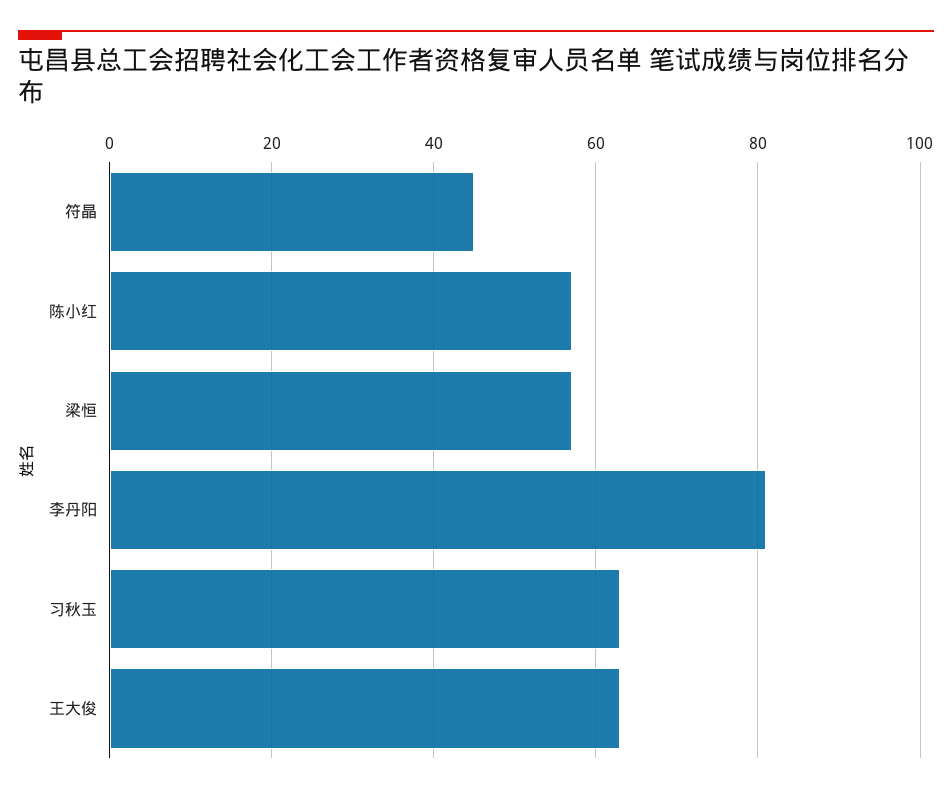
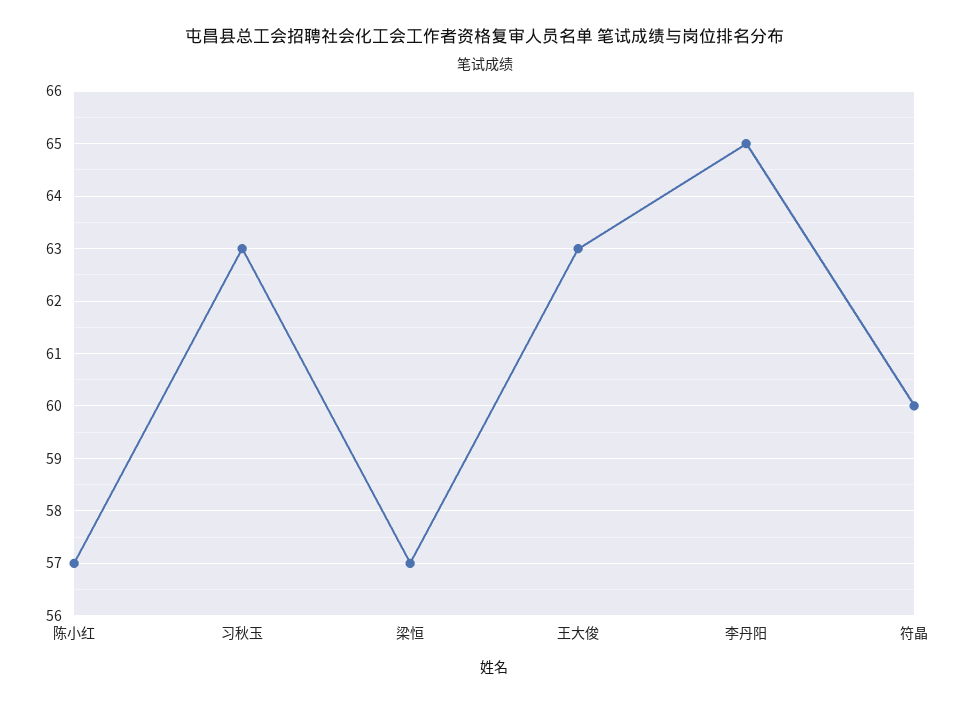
  {
-   "符晶": 45,
+   "符晶": 60,
    "陈小红": 57,
    "梁恒": 57,
-   "李丹阳": 80,
+   "李丹阳": 65,
    "习秋玉": 63,
    "王大俊": 63
  }

